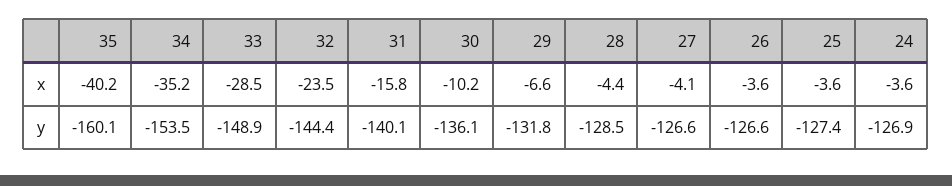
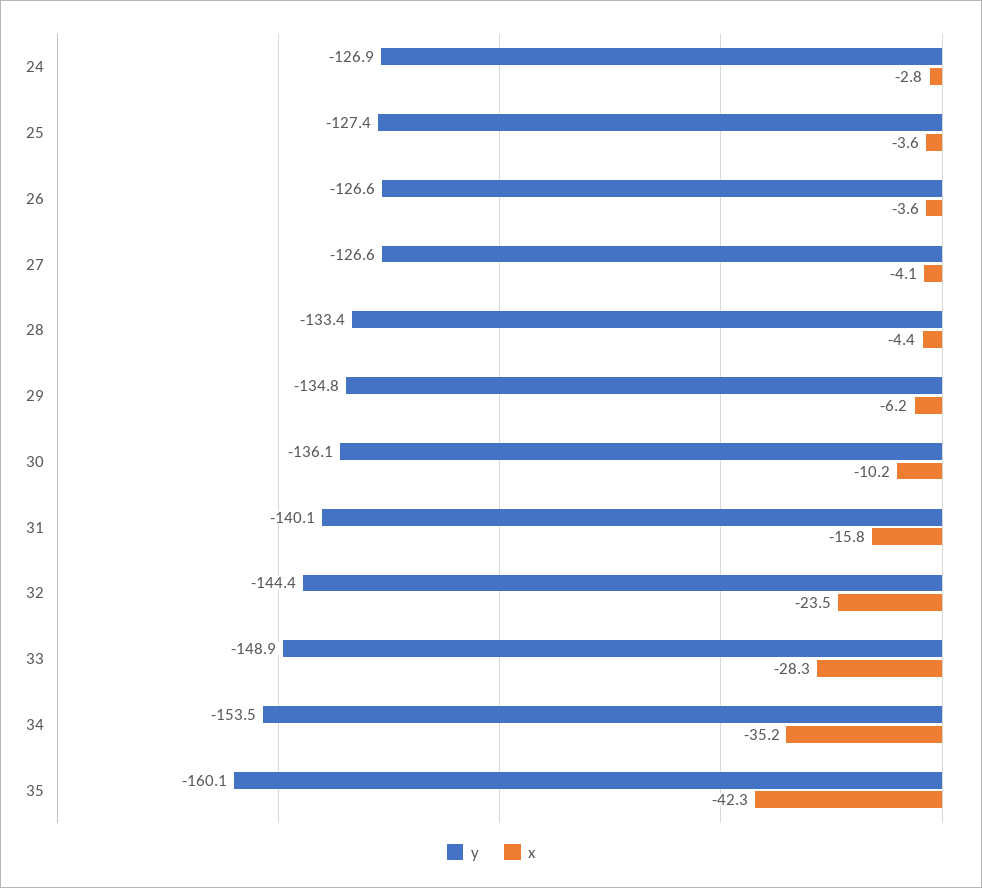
  {
    "x": {
-     "35": -40.2,
+     "35": -42.3,
      "34": -35.2,
-     "33": -28.5,
+     "33": -28.3,
      "32": -23.5,
      "31": -15.8,
      "30": -10.2,
-     "29": -6.6,
+     "29": -6.2,
      "28": -4.4,
      "27": -4.1,
      "26": -3.6,
      "25": -3.6,
-     "24": -3.6
+     "24": -2.8
    },
    "y": {
      "35": -160.1,
      "34": -153.5,
      "33": -148.9,
      "32": -144.4,
      "31": -140.1,
      "30": -136.1,
-     "29": -131.8,
+     "29": -134.8,
-     "28": -128.5,
+     "28": -133.4,
      "27": -126.6,
      "26": -126.6,
      "25": -127.4,
      "24": -126.9
    }
  }

